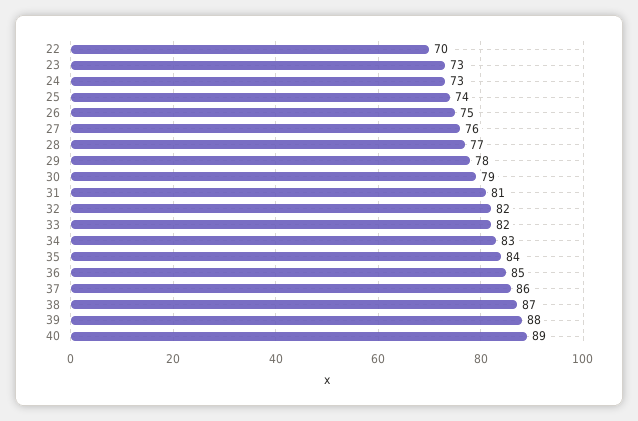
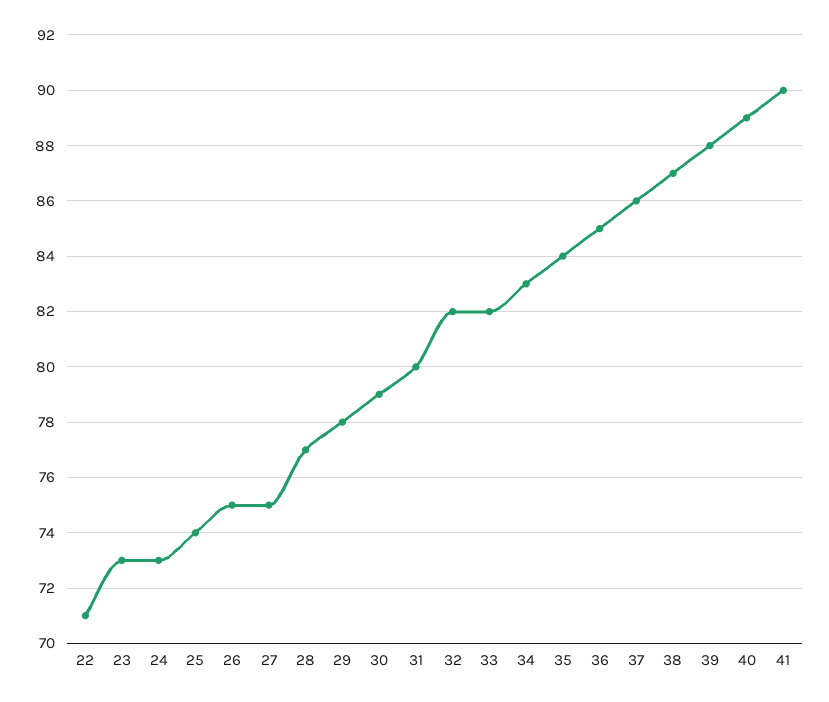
  {
-   "22": 70,
+   "22": 71,
    "23": 73,
    "24": 73,
    "25": 74,
    "26": 75,
-   "27": 76,
+   "27": 75,
    "28": 77,
    "29": 78,
    "30": 79,
-   "31": 81,
+   "31": 80,
    "32": 82,
    "33": 82,
    "34": 83,
    "35": 84,
    "36": 85,
    "37": 86,
    "38": 87,
    "39": 88,
-   "40": 89
+   "40": 89,
+   "41": 90
  }

